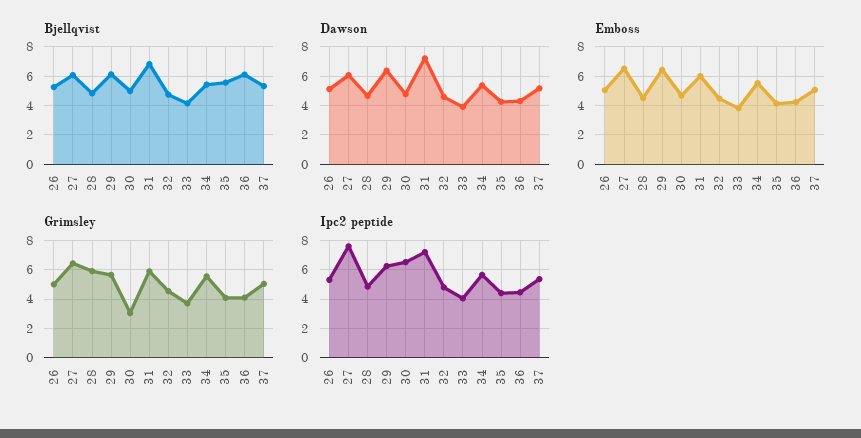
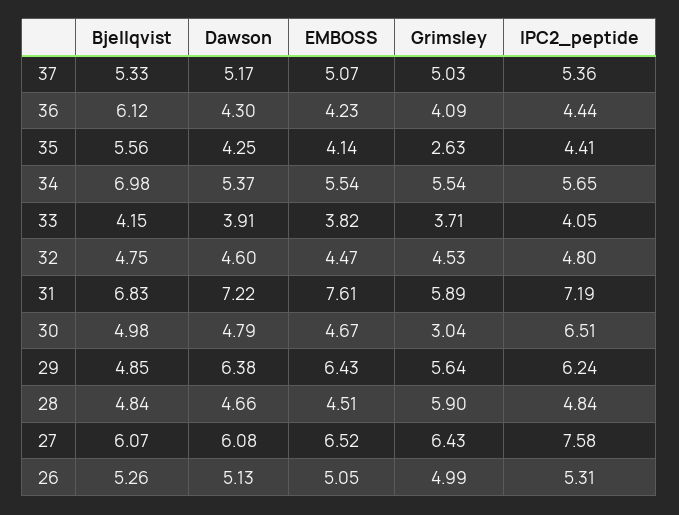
  {
    "Bjellqvist": {
      "26": 5.26,
      "27": 6.07,
      "28": 4.84,
-     "29": 6,
+     "29": 4.85,
      "30": 4.98,
      "31": 6.83,
      "32": 4.75,
      "33": 4.15,
-     "34": 5.5,
+     "34": 6.98,
      "35": 5.56,
      "36": 6.12,
      "37": 5.33
    },
    "Dawson": {
      "26": 5.13,
      "27": 6.08,
      "28": 4.66,
      "29": 6.38,
      "30": 4.79,
      "31": 7.22,
      "32": 4.6,
      "33": 3.91,
      "34": 5.37,
      "35": 4.25,
      "36": 4.3,
      "37": 5.17
    },
    "Emboss": {
      "26": 5.05,
      "27": 6.52,
      "28": 4.51,
      "29": 6.43,
      "30": 4.67,
-     "31": 6,
+     "31": 7.61,
      "32": 4.47,
      "33": 3.82,
      "34": 5.54,
      "35": 4.14,
      "36": 4.23,
      "37": 5.07
    },
    "Grimsley": {
      "26": 4.99,
      "27": 6.43,
      "28": 5.9,
      "29": 5.64,
      "30": 3.04,
      "31": 5.89,
      "32": 4.53,
      "33": 3.71,
      "34": 5.54,
-     "35": 4,
+     "35": 2.63,
      "36": 4.09,
      "37": 5.03
    },
    "Ipc2 peptide": {
      "26": 5.31,
      "27": 7.58,
      "28": 4.84,
      "29": 6.24,
      "30": 6.51,
      "31": 7.19,
      "32": 4.8,
      "33": 4.05,
      "34": 5.65,
      "35": 4.41,
      "36": 4.44,
      "37": 5.36
    }
  }

